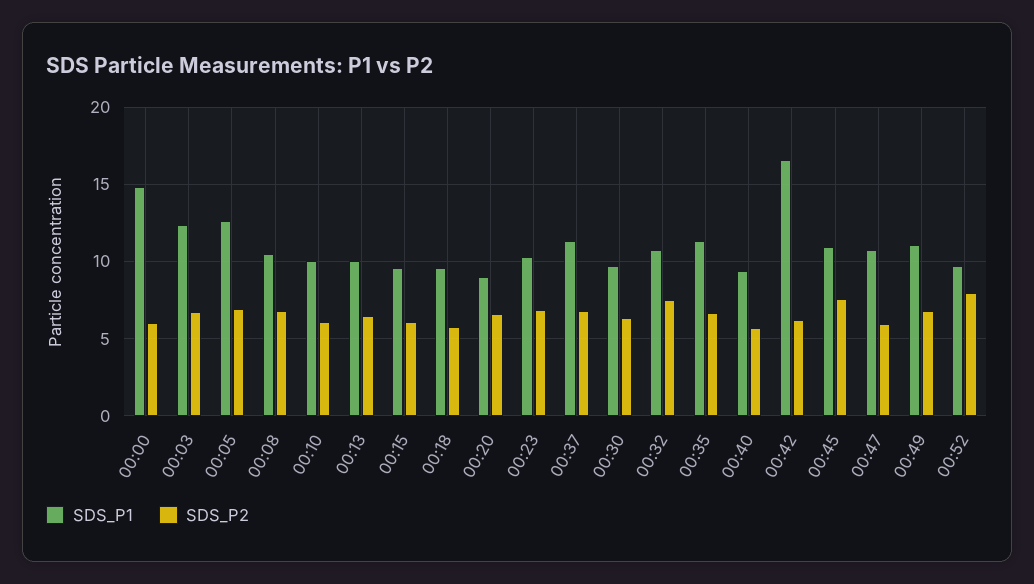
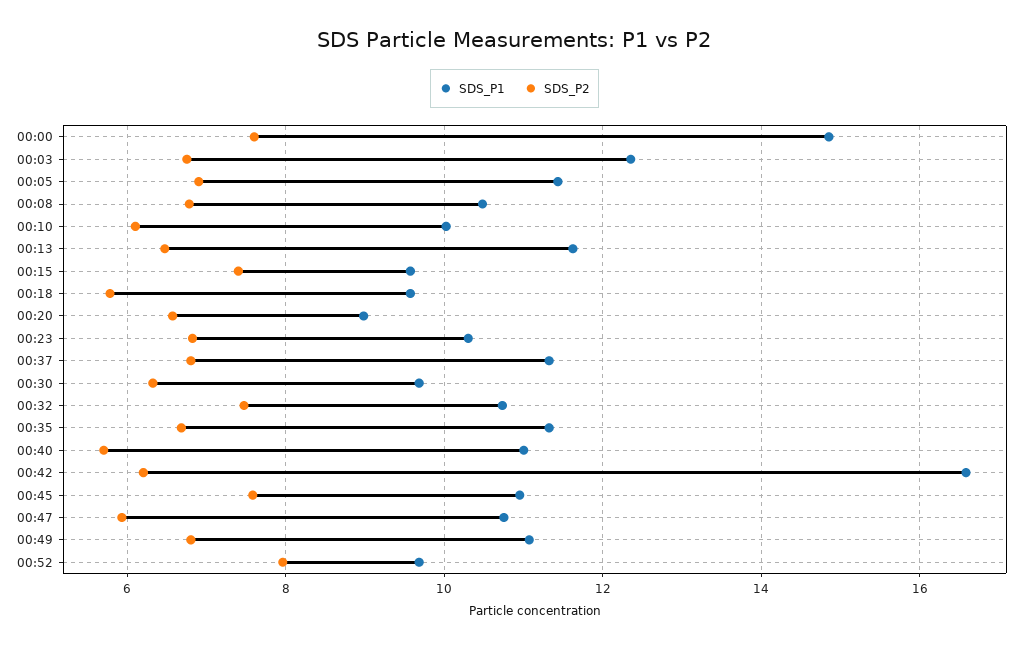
  {
    "SDS_P1": {
      "00:00": 14.8,
      "00:03": 12.4,
-     "00:05": 12.5,
+     "00:05": 11.4,
      "00:08": 10.4,
      "00:10": 10,
-     "00:13": 10,
+     "00:13": 11.6,
      "00:15": 9.6,
      "00:18": 9.6,
      "00:20": 9,
      "00:23": 10.4,
      "00:37": 11.4,
      "00:30": 9.6,
      "00:32": 10.8,
      "00:35": 11.4,
-     "00:40": 9.5,
+     "00:40": 11,
      "00:42": 16.6,
      "00:45": 11,
      "00:47": 10.8,
      "00:49": 11,
      "00:52": 9.6
    },
    "SDS_P2": {
-     "00:00": 6,
+     "00:00": 7.6,
      "00:03": 6.8,
      "00:05": 7,
      "00:08": 6.8,
      "00:10": 6.2,
      "00:13": 6.4,
-     "00:15": 6,
+     "00:15": 7.4,
      "00:18": 5.8,
      "00:20": 6.6,
      "00:23": 6.8,
      "00:37": 6.8,
      "00:30": 6.4,
      "00:32": 7.4,
      "00:35": 6.6,
      "00:40": 5.8,
      "00:42": 6.2,
      "00:45": 7.6,
      "00:47": 6,
      "00:49": 6.8,
      "00:52": 8
    }
  }

